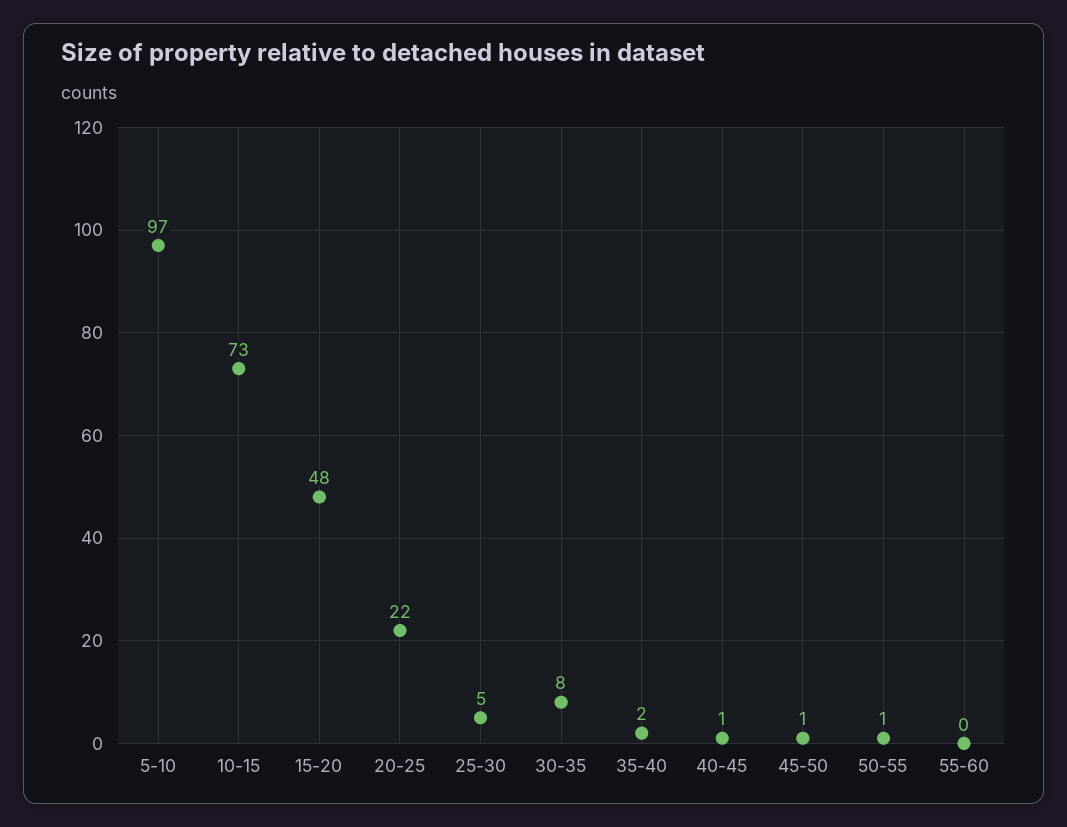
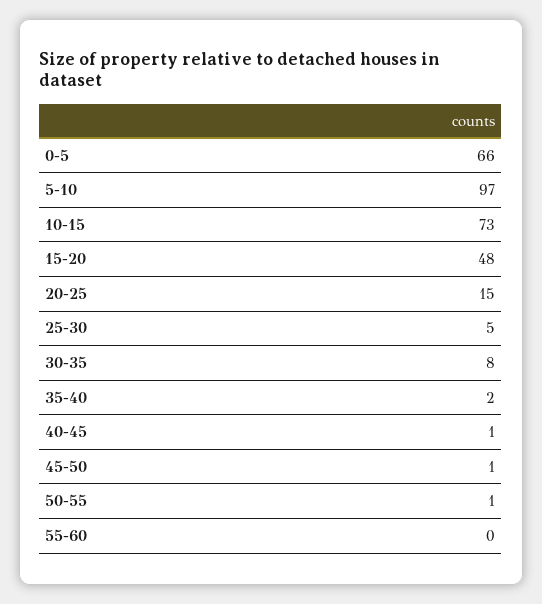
  {
    "5-10": 97,
    "10-15": 73,
    "15-20": 48,
-   "20-25": 22,
+   "20-25": 15,
    "25-30": 5,
    "30-35": 8,
    "35-40": 2,
    "40-45": 1,
    "45-50": 1,
    "50-55": 1,
-   "55-60": 0
+   "55-60": 0,
+   "0-5": 66
  }

